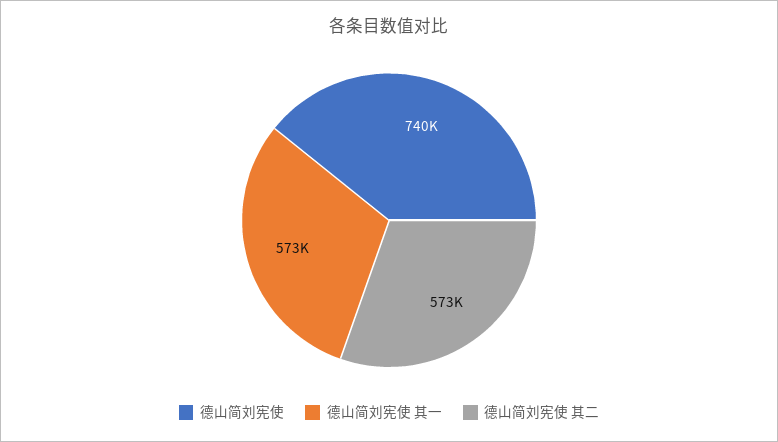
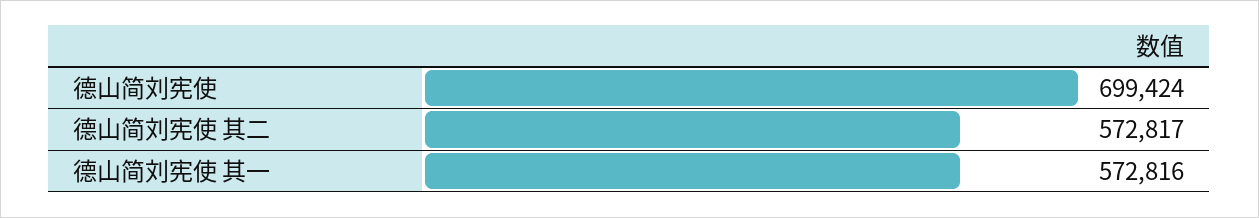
  {
-   "德山简刘宪使": 740000,
+   "德山简刘宪使": 699424,
    "德山简刘宪使 其一": 572816,
    "德山简刘宪使 其二": 572817
  }

